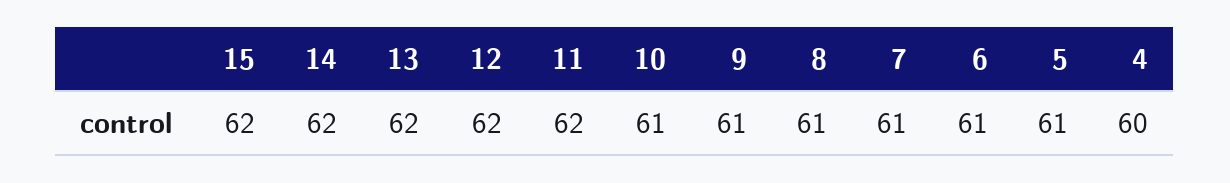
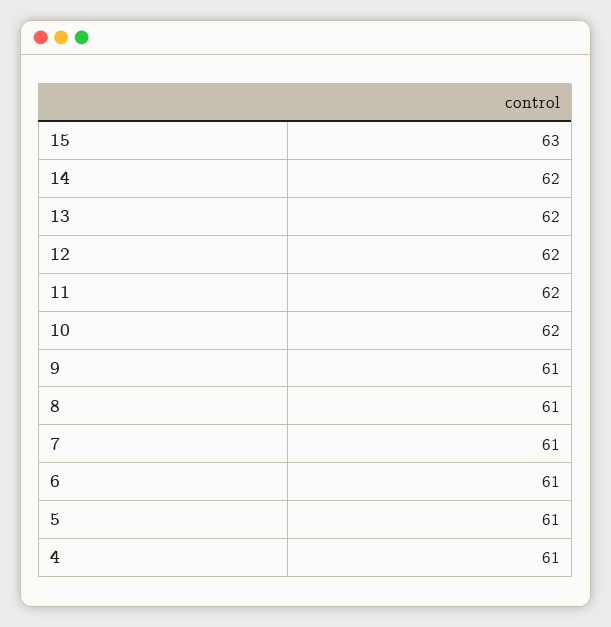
  {
-   "15": 62,
+   "15": 63,
    "14": 62,
    "13": 62,
    "12": 62,
    "11": 62,
-   "10": 61,
+   "10": 62,
    "9": 61,
    "8": 61,
    "7": 61,
    "6": 61,
    "5": 61,
-   "4": 60
+   "4": 61
  }

